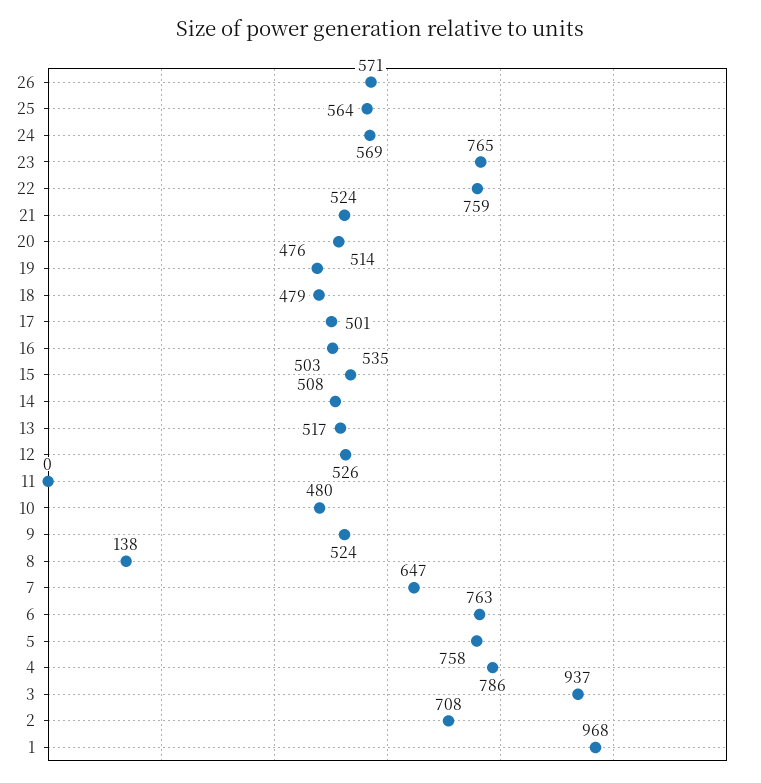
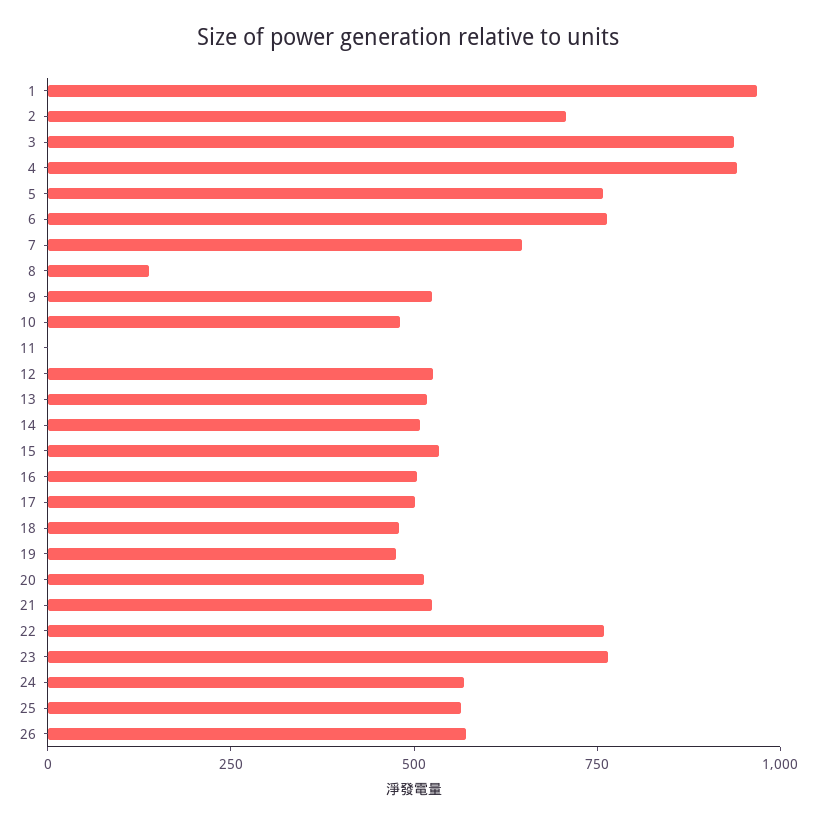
  {
    "26": 571,
    "25": 564,
    "24": 569,
    "23": 765,
    "22": 759,
    "21": 524,
    "20": 514,
    "19": 476,
    "18": 479,
    "17": 501,
    "16": 503,
    "15": 535,
    "14": 508,
    "13": 517,
    "12": 526,
    "11": 0,
    "10": 480,
    "9": 524,
    "8": 138,
    "7": 647,
    "6": 763,
    "5": 758,
-   "4": 786,
+   "4": 950,
    "3": 937,
    "2": 708,
    "1": 968
  }

